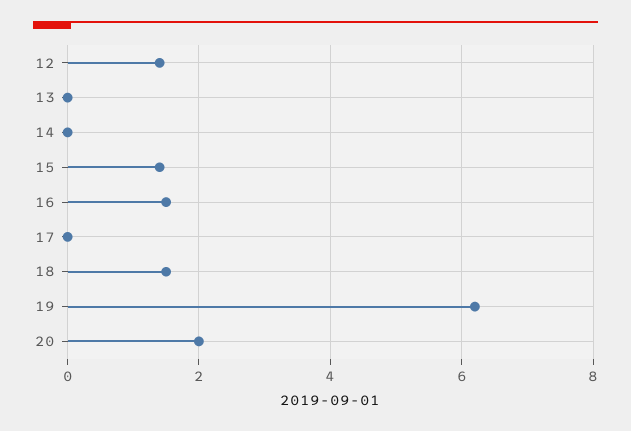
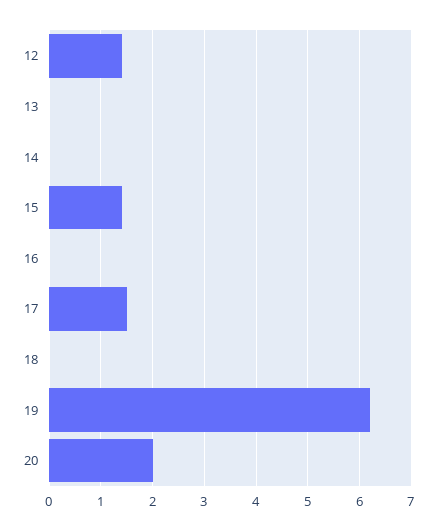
  {
    "12": 1.5,
    "13": 0,
    "14": 0,
    "15": 1.5,
-   "16": 1.5,
+   "16": 0,
-   "17": 0,
+   "17": 1.5,
-   "18": 1.5,
+   "18": 0,
    "19": 6,
    "20": 2
  }

